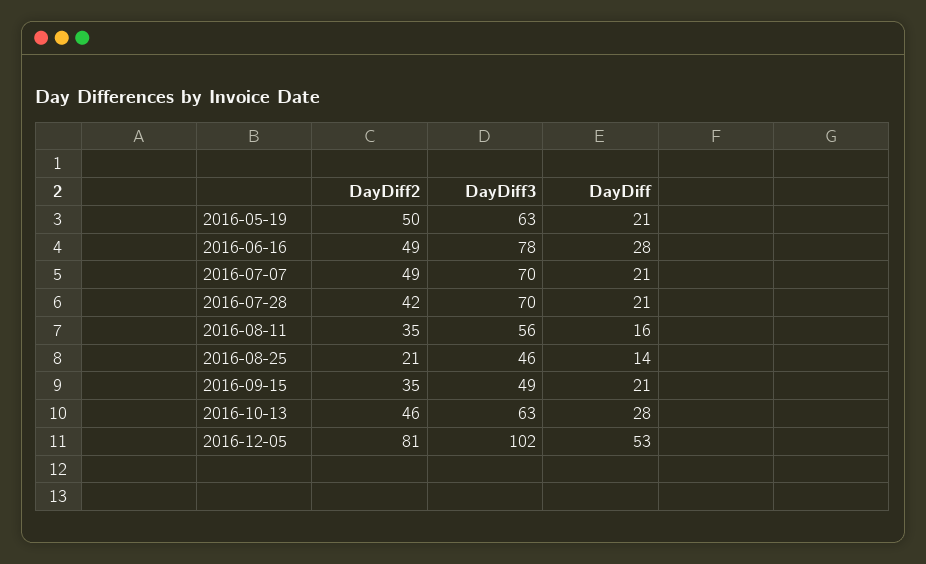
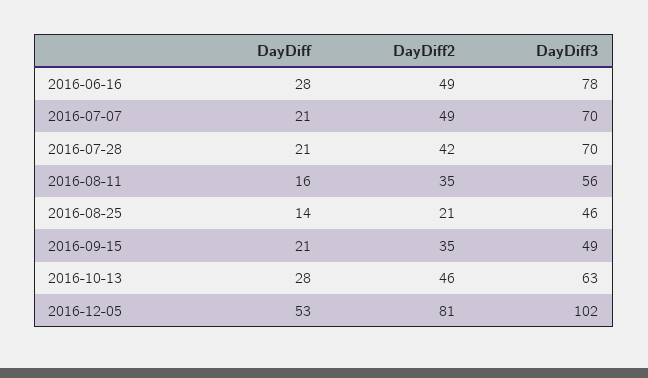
  {
    "DayDiff2": {
-     "2016-05-19": 50,
      "2016-06-16": 49,
      "2016-07-07": 49,
      "2016-07-28": 42,
      "2016-08-11": 35,
      "2016-08-25": 21,
      "2016-09-15": 35,
      "2016-10-13": 46,
      "2016-12-05": 81
    },
    "DayDiff3": {
-     "2016-05-19": 63,
      "2016-06-16": 78,
      "2016-07-07": 70,
      "2016-07-28": 70,
      "2016-08-11": 56,
      "2016-08-25": 46,
      "2016-09-15": 49,
      "2016-10-13": 63,
      "2016-12-05": 102
    },
    "DayDiff": {
-     "2016-05-19": 21,
      "2016-06-16": 28,
      "2016-07-07": 21,
      "2016-07-28": 21,
      "2016-08-11": 16,
      "2016-08-25": 14,
      "2016-09-15": 21,
      "2016-10-13": 28,
      "2016-12-05": 53
    }
  }

